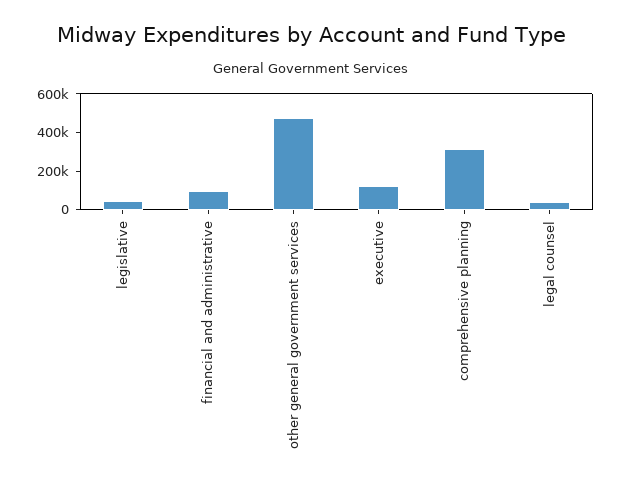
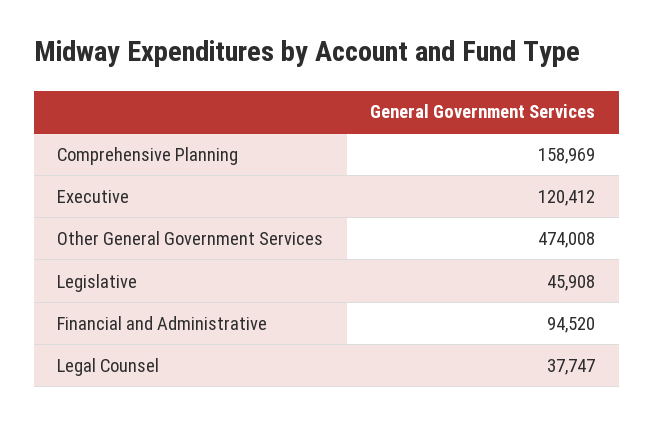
  {
    "legislative": 45908,
    "financial and administrative": 94520,
    "other general government services": 474008,
    "executive": 120412,
-   "comprehensive planning": 300000,
+   "comprehensive planning": 158969,
    "legal counsel": 37747
  }

